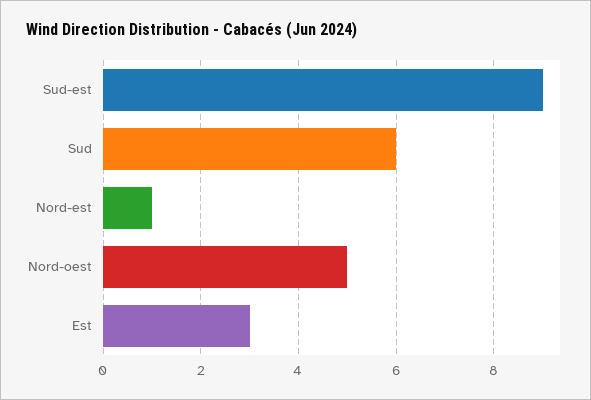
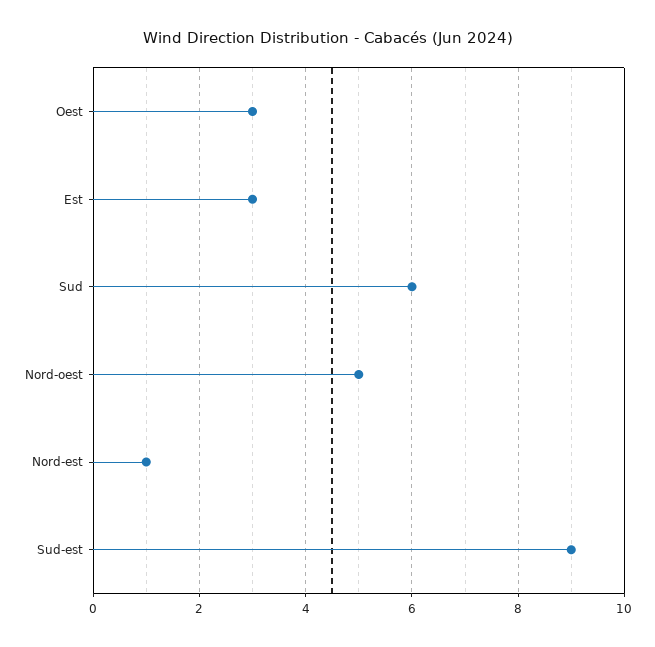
  {
    "Sud-est": 9,
    "Sud": 6,
    "Nord-est": 1,
    "Nord-oest": 5,
-   "Est": 3
+   "Est": 3,
+   "Oest": 3
  }

